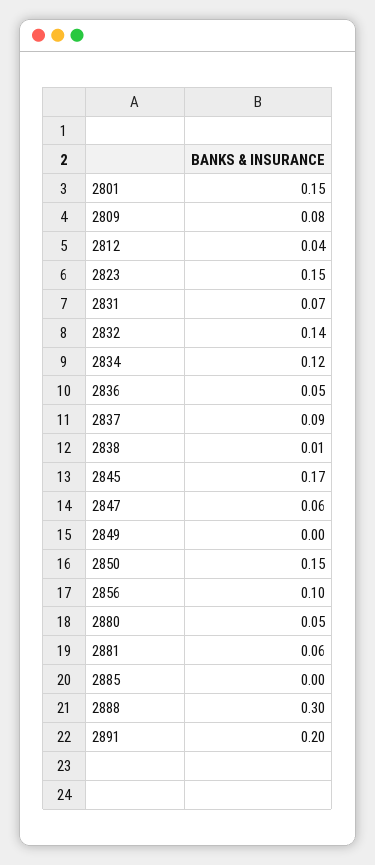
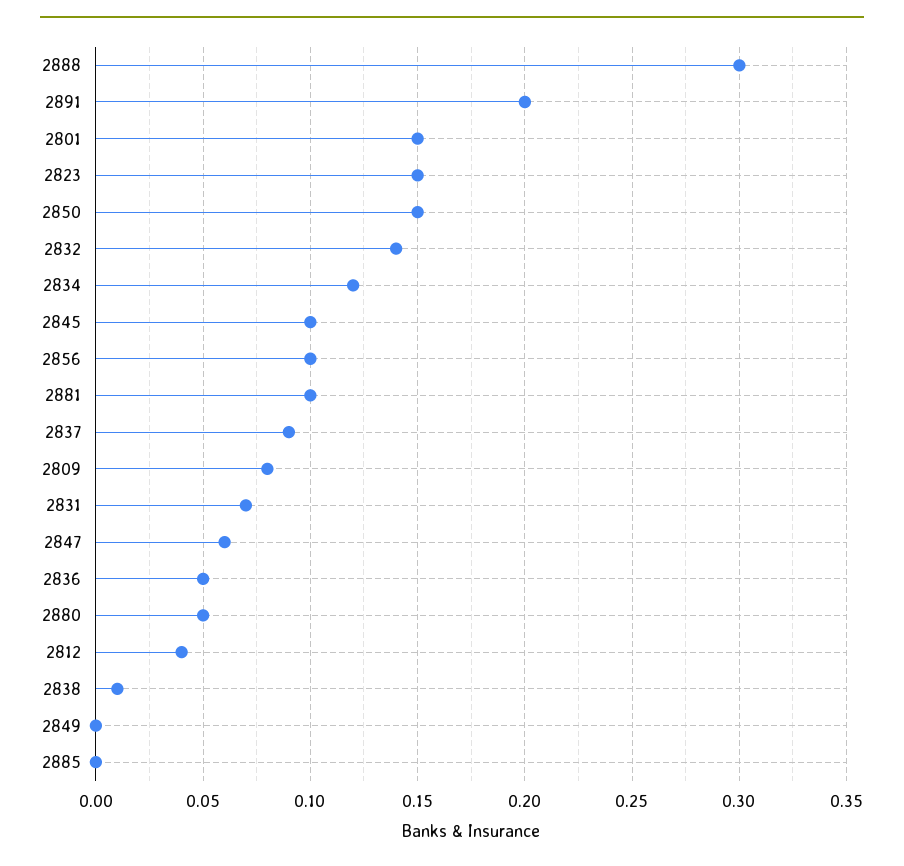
  {
    "2801": 0.15,
    "2809": 0.08,
    "2812": 0.04,
    "2823": 0.15,
    "2831": 0.07,
    "2832": 0.14,
    "2834": 0.12,
    "2836": 0.05,
    "2837": 0.09,
    "2838": 0.01,
-   "2845": 0.17,
+   "2845": 0.1,
    "2847": 0.06,
    "2849": 0,
    "2850": 0.15,
    "2856": 0.1,
    "2880": 0.05,
-   "2881": 0.06,
+   "2881": 0.1,
    "2885": 0,
    "2888": 0.3,
    "2891": 0.2
  }

